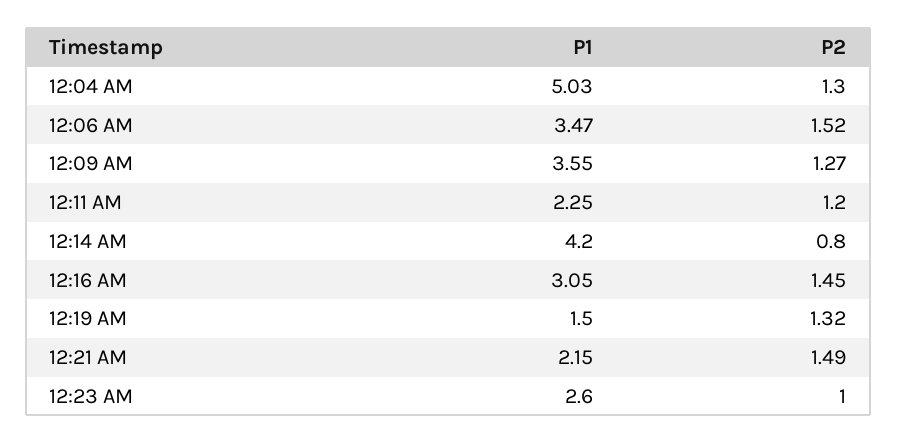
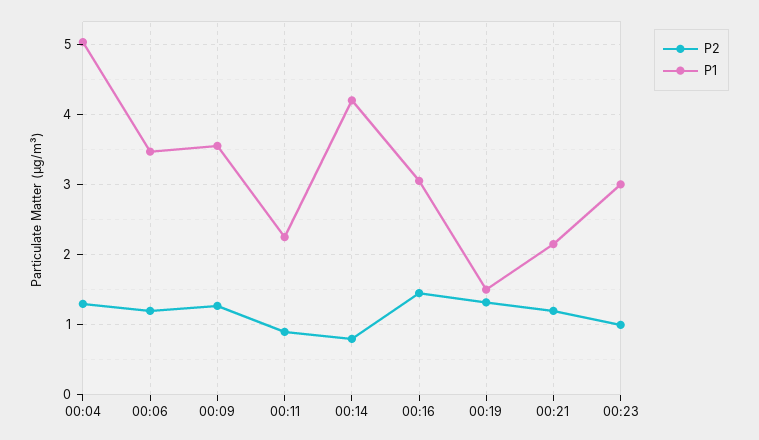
  {
    "P1": {
      "12:04 AM": 5.03,
      "12:06 AM": 3.47,
      "12:09 AM": 3.55,
      "12:11 AM": 2.25,
      "12:14 AM": 4.2,
      "12:16 AM": 3.05,
      "12:19 AM": 1.5,
      "12:21 AM": 2.15,
-     "12:23 AM": 2.6
+     "12:23 AM": 3
    },
    "P2": {
      "12:04 AM": 1.3,
-     "12:06 AM": 1.52,
+     "12:06 AM": 1.2,
      "12:09 AM": 1.27,
-     "12:11 AM": 1.2,
+     "12:11 AM": 0.9,
      "12:14 AM": 0.8,
      "12:16 AM": 1.45,
      "12:19 AM": 1.32,
-     "12:21 AM": 1.49,
+     "12:21 AM": 1.2,
      "12:23 AM": 1
    }
  }

